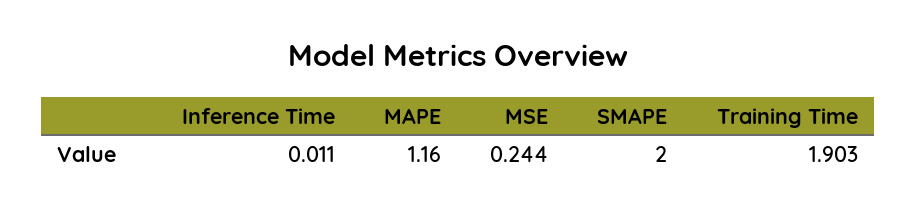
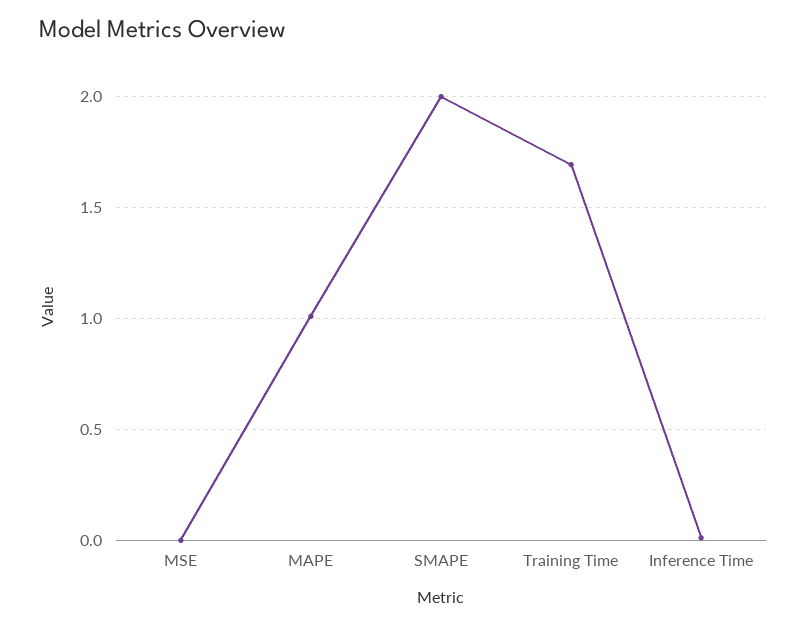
  {
    "Inference Time": 0.011,
-   "MAPE": 1.16,
+   "MAPE": 1,
-   "MSE": 0.244,
+   "MSE": 0,
    "SMAPE": 2,
-   "Training Time": 1.903
+   "Training Time": 1.7
  }

